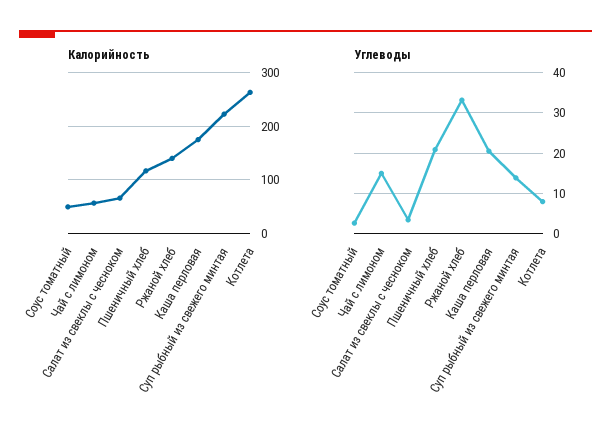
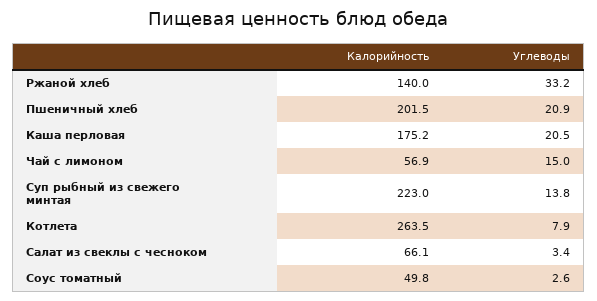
  {
    "Калорийность": {
      "Соус томатный": 49.8,
      "Чай с лимоном": 56.9,
      "Салат из свеклы с чесноком": 66.1,
-     "Пшеничный хлеб": 120,
+     "Пшеничный хлеб": 201.5,
      "Ржаной хлеб": 140,
      "Каша перловая": 175.2,
      "Суп рыбный из свежего минтая": 223,
      "Котлета": 263.5
    },
    "Углеводы": {
      "Соус томатный": 2.6,
      "Чай с лимоном": 15,
      "Салат из свеклы с чесноком": 3.4,
      "Пшеничный хлеб": 20.9,
      "Ржаной хлеб": 33.2,
      "Каша перловая": 20.5,
      "Суп рыбный из свежего минтая": 13.8,
      "Котлета": 7.9
    }
  }

